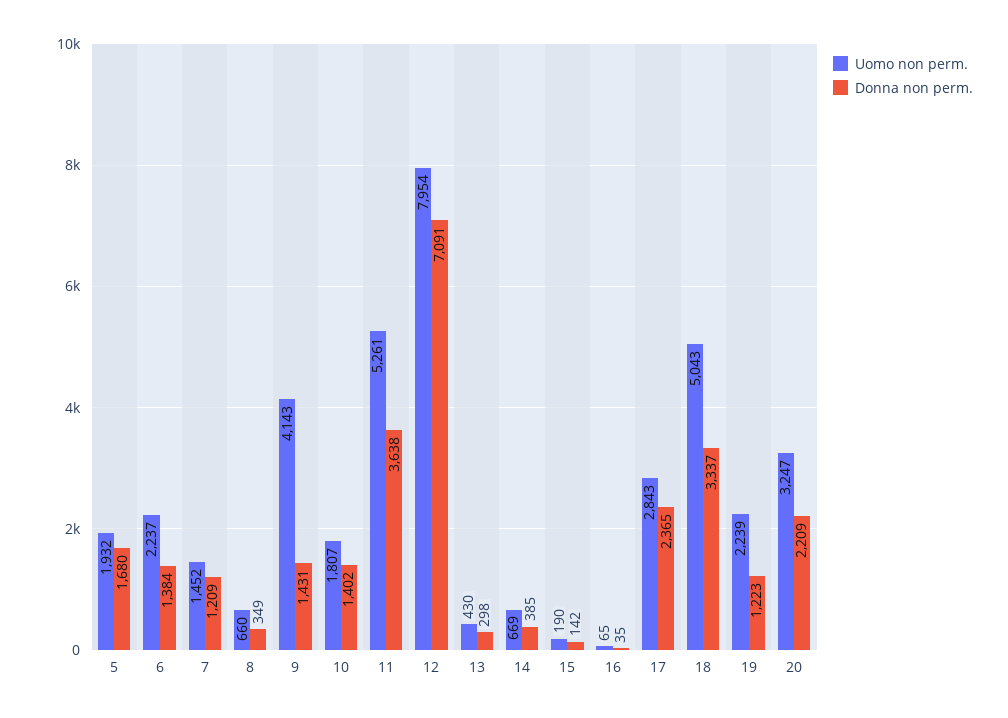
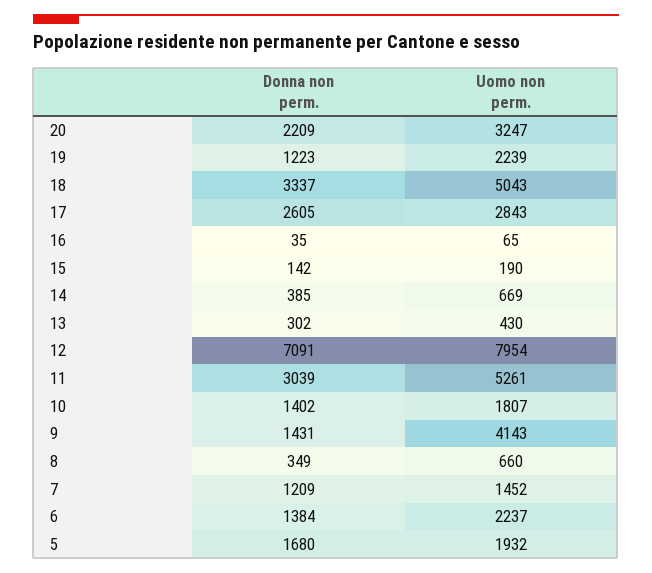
  {
    "Uomo non perm.": {
      "5": 1932,
      "6": 2237,
      "7": 1452,
      "8": 660,
      "9": 4143,
      "10": 1807,
      "11": 5261,
      "12": 7954,
      "13": 430,
      "14": 669,
      "15": 190,
      "16": 65,
      "17": 2843,
      "18": 5043,
      "19": 2239,
      "20": 3247
    },
    "Donna non perm.": {
      "5": 1680,
      "6": 1384,
      "7": 1209,
      "8": 349,
      "9": 1431,
      "10": 1402,
-     "11": 3638,
+     "11": 3039,
      "12": 7091,
-     "13": 298,
+     "13": 302,
      "14": 385,
      "15": 142,
      "16": 35,
-     "17": 2365,
+     "17": 2605,
      "18": 3337,
      "19": 1223,
      "20": 2209
    }
  }

